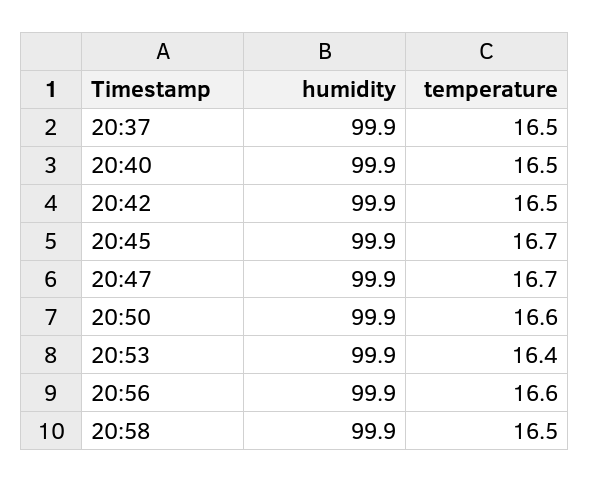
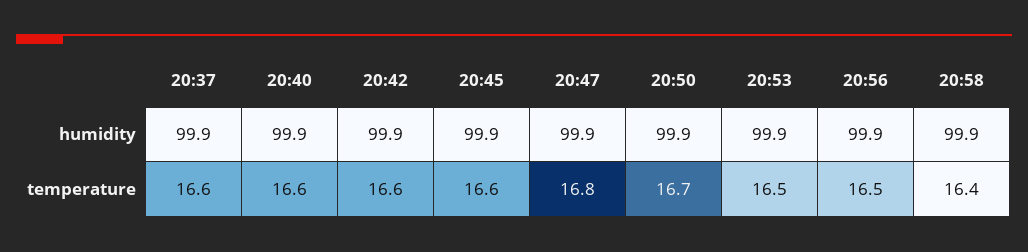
  {
    "humidity": {
      "20:37": 99.9,
      "20:40": 99.9,
      "20:42": 99.9,
      "20:45": 99.9,
      "20:47": 99.9,
      "20:50": 99.9,
      "20:53": 99.9,
      "20:56": 99.9,
      "20:58": 99.9
    },
    "temperature": {
-     "20:37": 16.5,
+     "20:37": 16.6,
-     "20:40": 16.5,
+     "20:40": 16.6,
-     "20:42": 16.5,
+     "20:42": 16.6,
-     "20:45": 16.7,
+     "20:45": 16.6,
-     "20:47": 16.7,
+     "20:47": 16.8,
-     "20:50": 16.6,
+     "20:50": 16.7,
-     "20:53": 16.4,
+     "20:53": 16.5,
-     "20:56": 16.6,
+     "20:56": 16.5,
-     "20:58": 16.5
+     "20:58": 16.4
    }
  }

